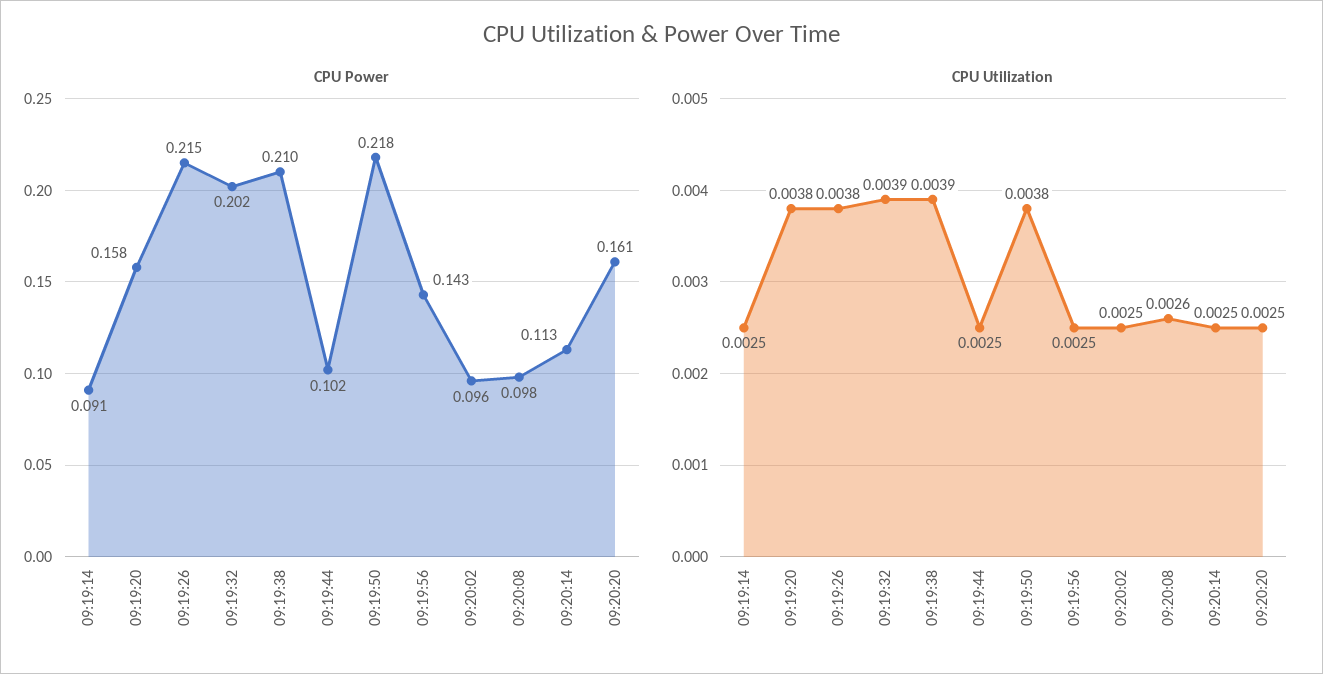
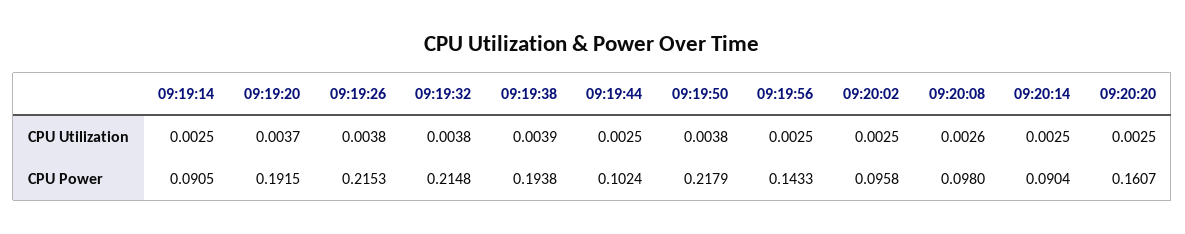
  {
    "CPU Power": {
      "09:19:14": 0.0905,
-     "09:19:20": 0.158,
+     "09:19:20": 0.1915,
      "09:19:26": 0.2153,
-     "09:19:32": 0.202,
+     "09:19:32": 0.2148,
-     "09:19:38": 0.21,
+     "09:19:38": 0.1938,
      "09:19:44": 0.1024,
      "09:19:50": 0.2179,
      "09:19:56": 0.1433,
      "09:20:02": 0.0958,
      "09:20:08": 0.098,
-     "09:20:14": 0.113,
+     "09:20:14": 0.0904,
      "09:20:20": 0.1607
    },
    "CPU Utilization": {
      "09:19:14": 0.0025,
-     "09:19:20": 0.0038,
+     "09:19:20": 0.0037,
      "09:19:26": 0.0038,
-     "09:19:32": 0.0039,
+     "09:19:32": 0.0038,
      "09:19:38": 0.0039,
      "09:19:44": 0.0025,
      "09:19:50": 0.0038,
      "09:19:56": 0.0025,
      "09:20:02": 0.0025,
      "09:20:08": 0.0026,
      "09:20:14": 0.0025,
      "09:20:20": 0.0025
    }
  }

